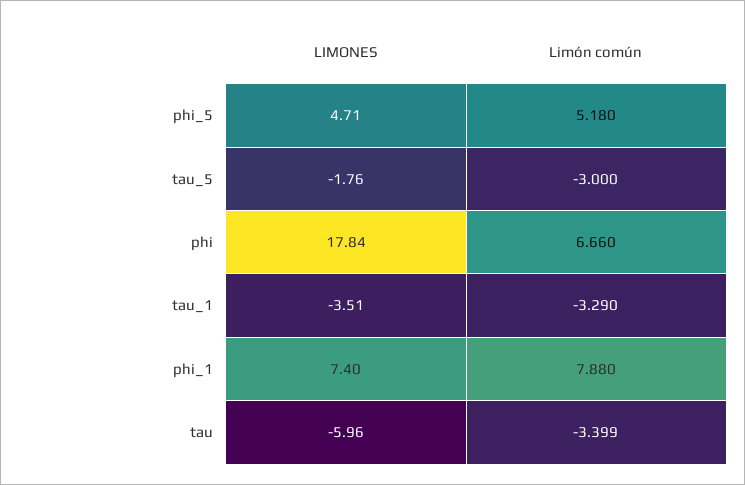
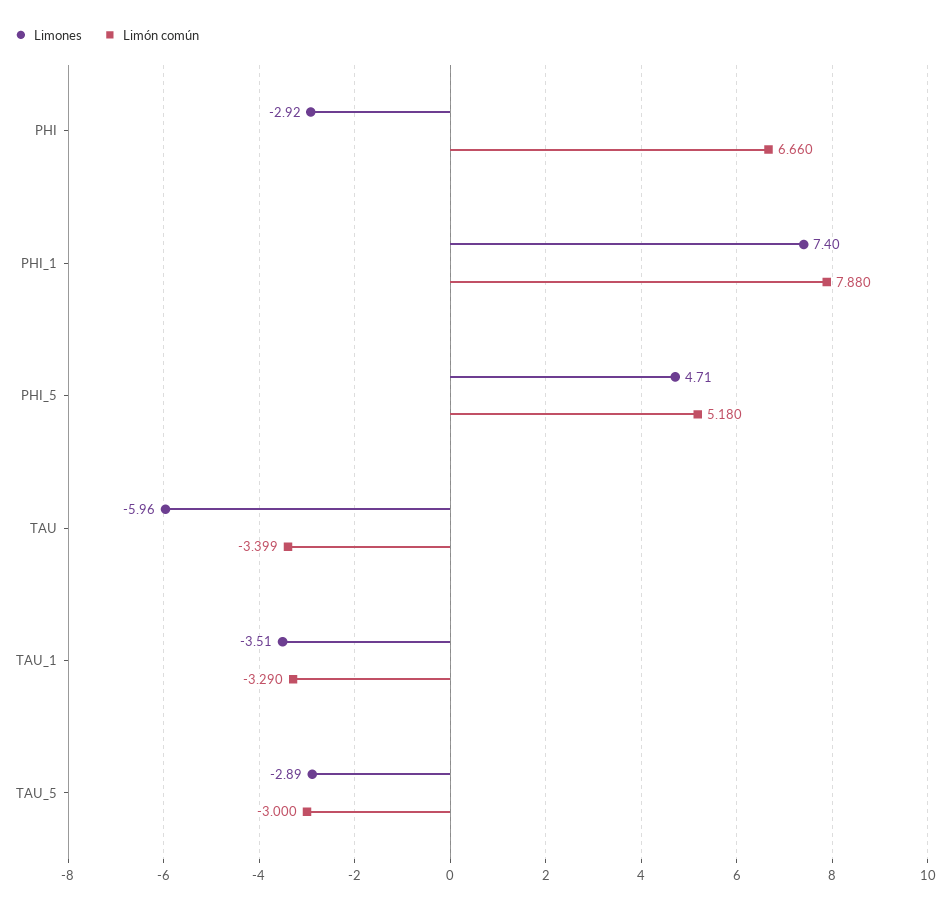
  {
    "LIMONES": {
      "phi_5": 4.71,
-     "tau_5": -1.76,
+     "tau_5": -2.89,
-     "phi": 17.84,
+     "phi": -2.92,
      "tau_1": -3.51,
      "phi_1": 7.4,
      "tau": -5.96
    },
    "Limón común": {
      "phi_5": 5.18,
      "tau_5": -3,
      "phi": 6.66,
      "tau_1": -3.29,
      "phi_1": 7.88,
      "tau": -3.399
    }
  }

